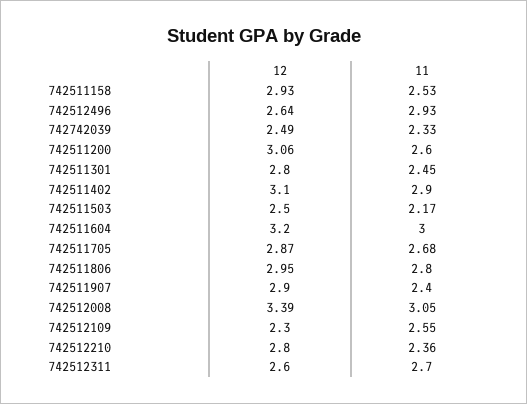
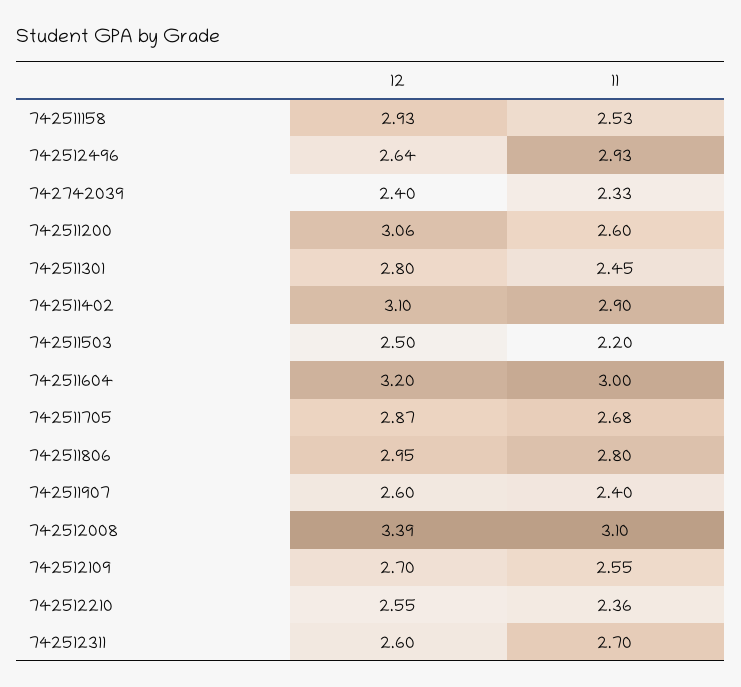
  {
    "12": {
      "742511158": 2.93,
      "742512496": 2.64,
-     "742742039": 2.49,
+     "742742039": 2.4,
      "742511200": 3.06,
      "742511301": 2.8,
      "742511402": 3.1,
      "742511503": 2.5,
      "742511604": 3.2,
      "742511705": 2.87,
      "742511806": 2.95,
-     "742511907": 2.9,
+     "742511907": 2.6,
      "742512008": 3.39,
-     "742512109": 2.3,
+     "742512109": 2.7,
-     "742512210": 2.8,
+     "742512210": 2.55,
      "742512311": 2.6
    },
    "11": {
      "742511158": 2.53,
      "742512496": 2.93,
      "742742039": 2.33,
      "742511200": 2.6,
      "742511301": 2.45,
      "742511402": 2.9,
-     "742511503": 2.17,
+     "742511503": 2.2,
      "742511604": 3,
      "742511705": 2.68,
      "742511806": 2.8,
      "742511907": 2.4,
-     "742512008": 3.05,
+     "742512008": 3.1,
      "742512109": 2.55,
      "742512210": 2.36,
      "742512311": 2.7
    }
  }

